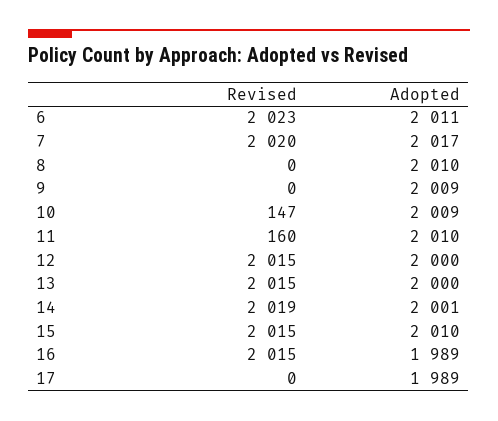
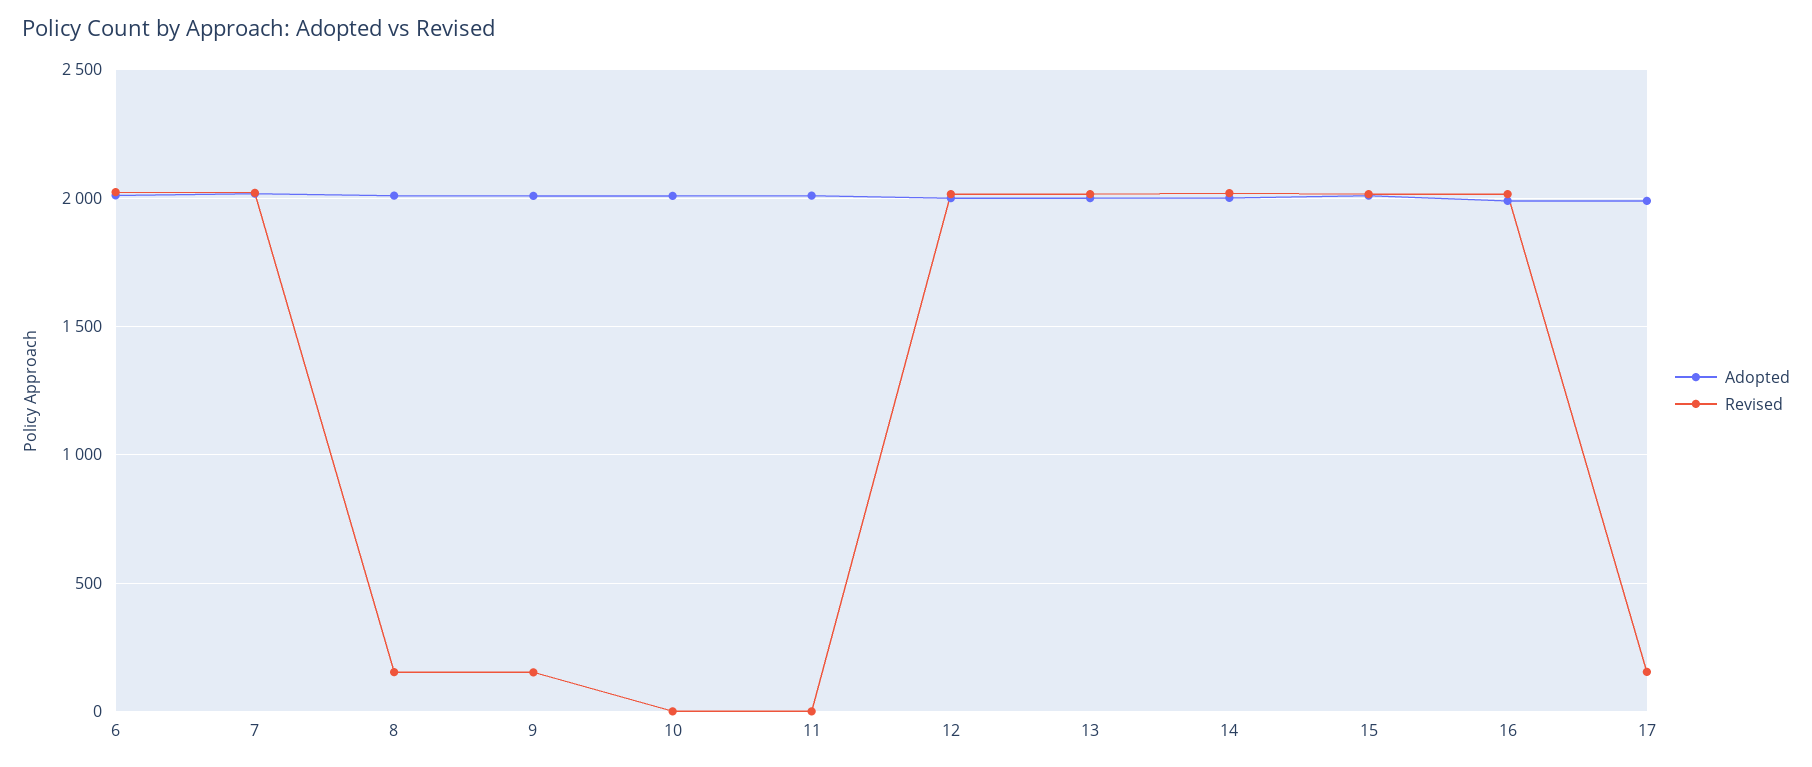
  {
    "Revised": {
      "6": 2023,
      "7": 2020,
-     "8": 0,
+     "8": 150,
-     "9": 0,
+     "9": 150,
-     "10": 147,
+     "10": 0,
-     "11": 160,
+     "11": 0,
      "12": 2015,
      "13": 2015,
      "14": 2019,
      "15": 2015,
      "16": 2015,
-     "17": 0
+     "17": 150
    },
    "Adopted": {
      "6": 2011,
      "7": 2017,
      "8": 2010,
      "9": 2009,
      "10": 2009,
      "11": 2010,
      "12": 2000,
      "13": 2000,
      "14": 2001,
      "15": 2010,
      "16": 1989,
      "17": 1989
    }
  }

